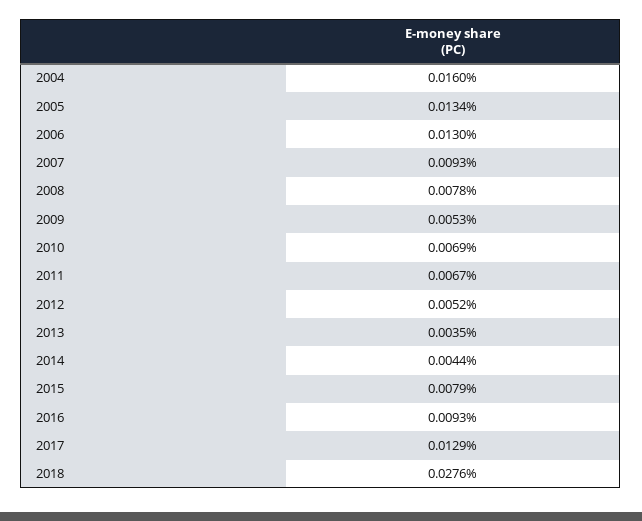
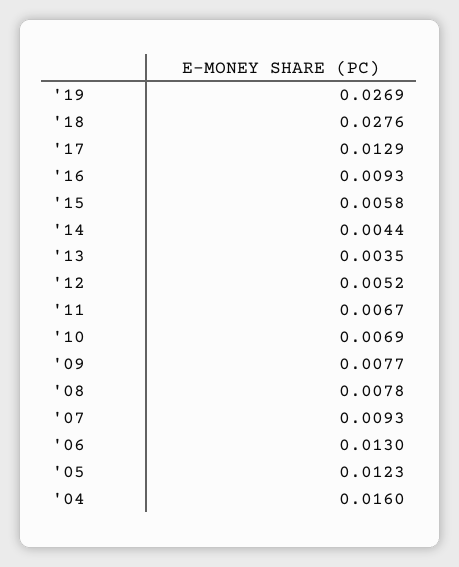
  {
    "2004": 0.016,
-   "2005": 0.0134,
+   "2005": 0.0123,
    "2006": 0.013,
    "2007": 0.0093,
    "2008": 0.0078,
-   "2009": 0.0053,
+   "2009": 0.0077,
    "2010": 0.0069,
    "2011": 0.0067,
    "2012": 0.0052,
    "2013": 0.0035,
    "2014": 0.0044,
-   "2015": 0.0079,
+   "2015": 0.0058,
    "2016": 0.0093,
    "2017": 0.0129,
-   "2018": 0.0276
+   "2018": 0.0276,
+   "'19": 0.0269
  }

